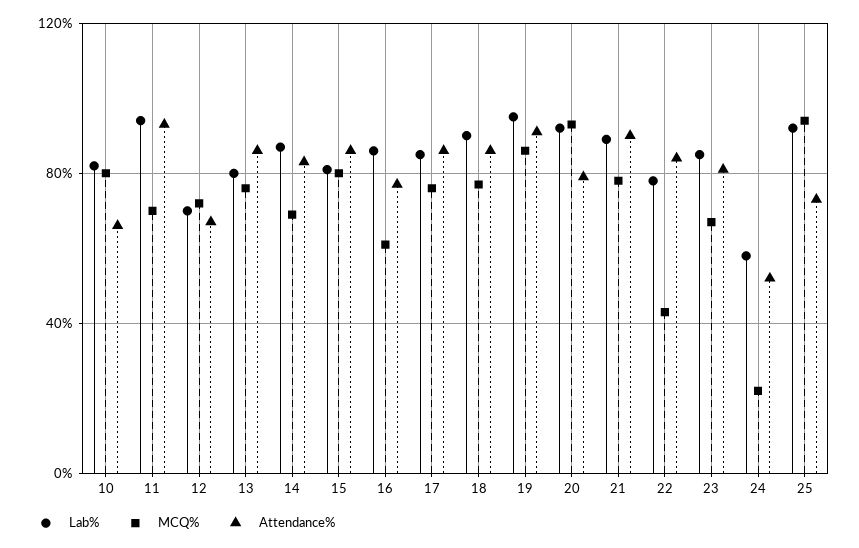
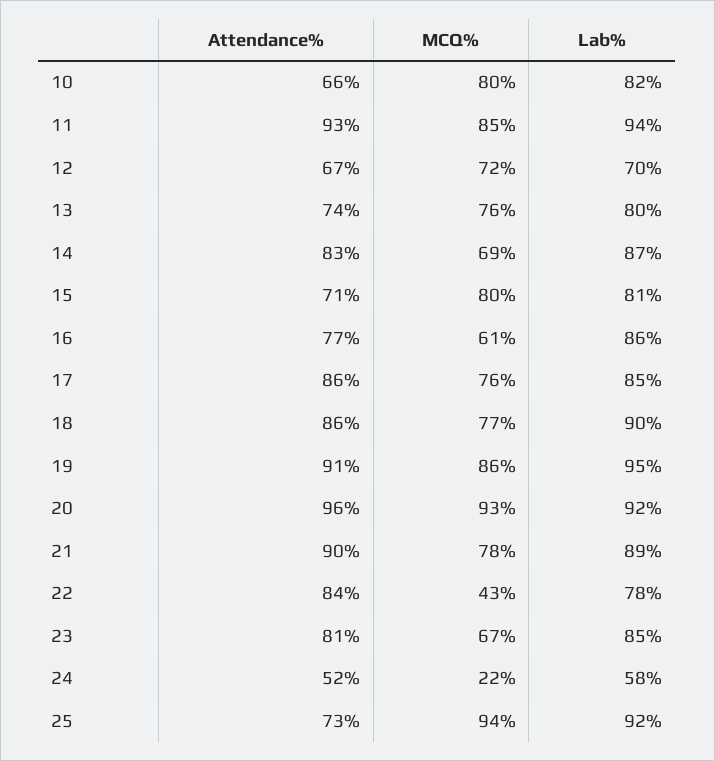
  {
    "Lab%": {
      "10": 82,
      "11": 94,
      "12": 70,
      "13": 80,
      "14": 87,
      "15": 81,
      "16": 86,
      "17": 85,
      "18": 90,
      "19": 95,
      "20": 92,
      "21": 89,
      "22": 78,
      "23": 85,
      "24": 58,
      "25": 92
    },
    "MCQ%": {
      "10": 80,
-     "11": 70,
+     "11": 85,
      "12": 72,
      "13": 76,
      "14": 69,
      "15": 80,
      "16": 61,
      "17": 76,
      "18": 77,
      "19": 86,
      "20": 93,
      "21": 78,
      "22": 43,
      "23": 67,
      "24": 22,
      "25": 94
    },
    "Attendance%": {
      "10": 66,
      "11": 93,
      "12": 67,
-     "13": 85,
+     "13": 74,
      "14": 83,
-     "15": 85,
+     "15": 71,
      "16": 77,
      "17": 86,
      "18": 86,
      "19": 91,
-     "20": 80,
+     "20": 96,
      "21": 90,
      "22": 84,
      "23": 81,
      "24": 52,
      "25": 73
    }
  }

